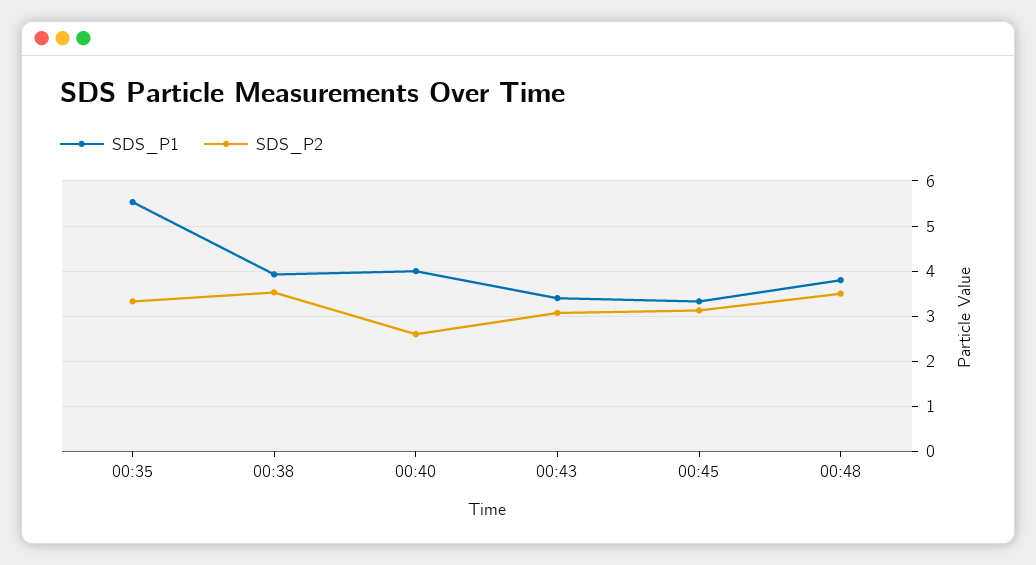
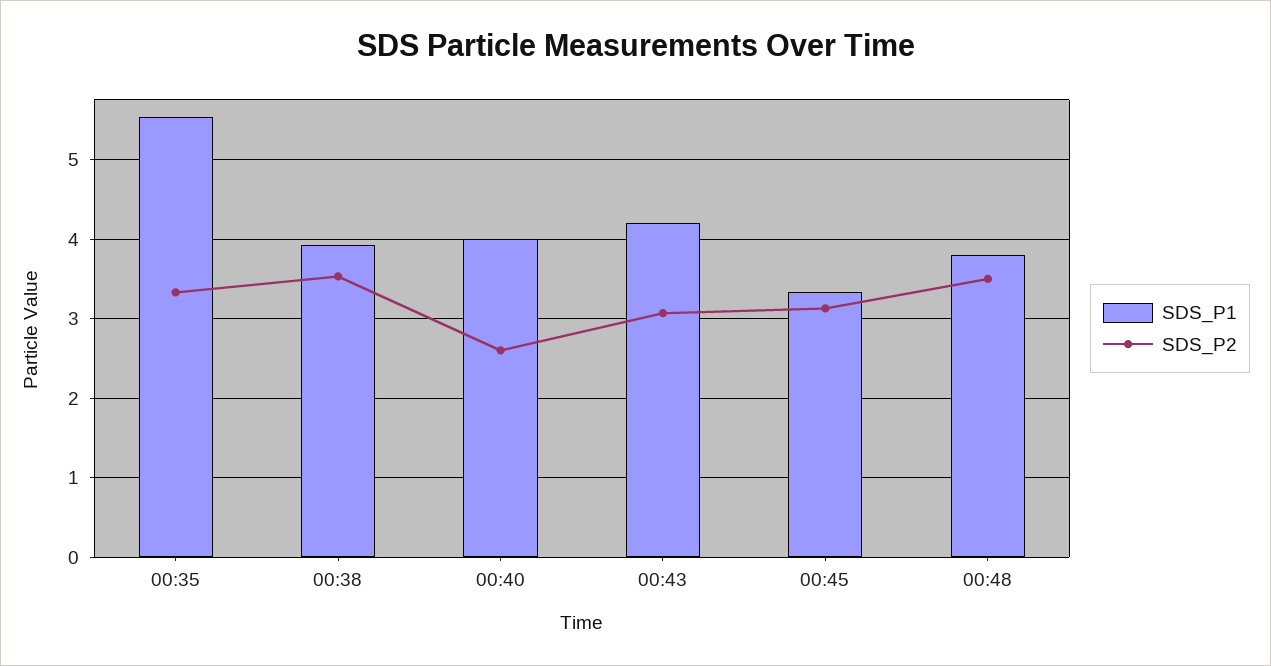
  {
    "SDS_P1": {
      "00:35": 5.5,
      "00:38": 3.9,
      "00:40": 4,
-     "00:43": 3.4,
+     "00:43": 4.2,
      "00:45": 3.3,
      "00:48": 3.8
    },
    "SDS_P2": {
      "00:35": 3.3,
      "00:38": 3.5,
      "00:40": 2.6,
      "00:43": 3.1,
      "00:45": 3.1,
      "00:48": 3.5
    }
  }

